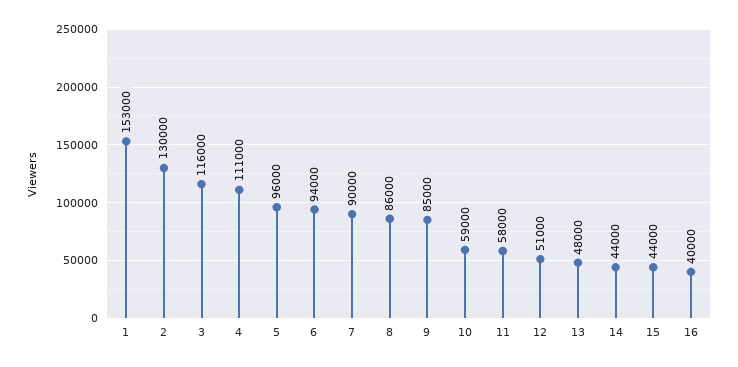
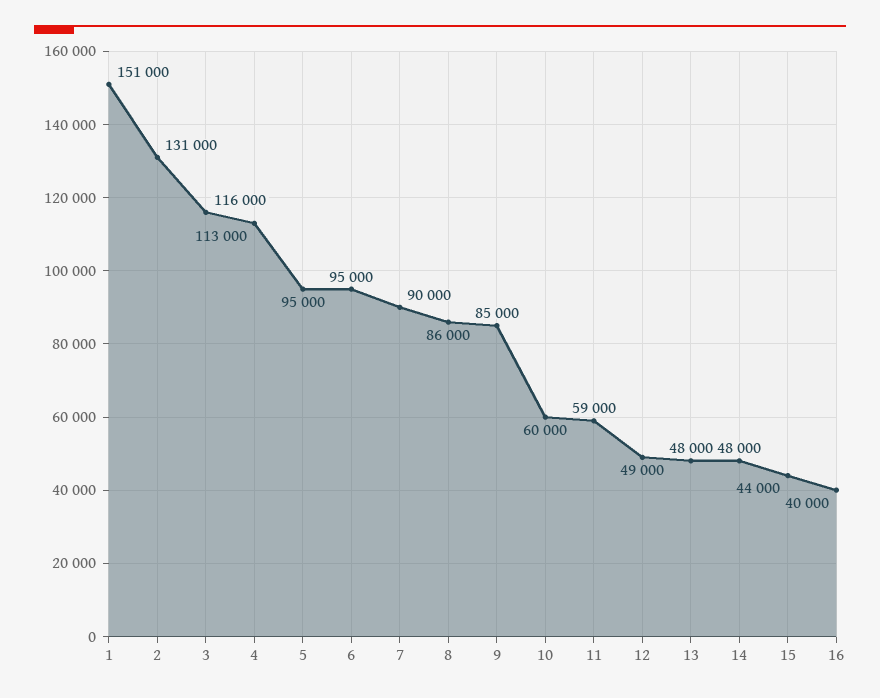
  {
-   "1": 153000,
+   "1": 151000,
-   "2": 130000,
+   "2": 131000,
    "3": 116000,
-   "4": 111000,
+   "4": 113000,
-   "5": 96000,
+   "5": 95000,
-   "6": 94000,
+   "6": 95000,
    "7": 90000,
    "8": 86000,
    "9": 85000,
-   "10": 59000,
+   "10": 60000,
-   "11": 58000,
+   "11": 59000,
-   "12": 51000,
+   "12": 49000,
    "13": 48000,
-   "14": 44000,
+   "14": 48000,
    "15": 44000,
    "16": 40000
  }

